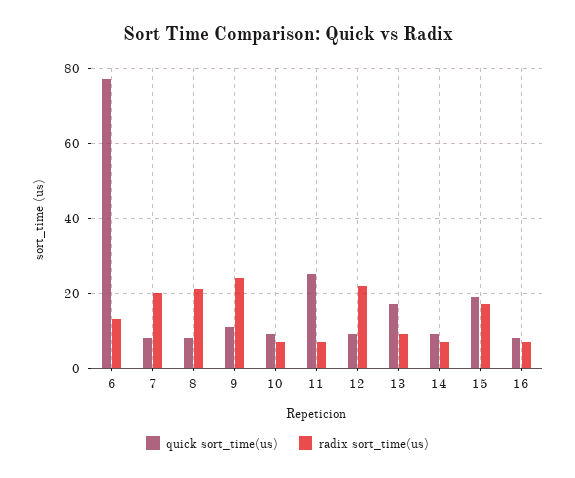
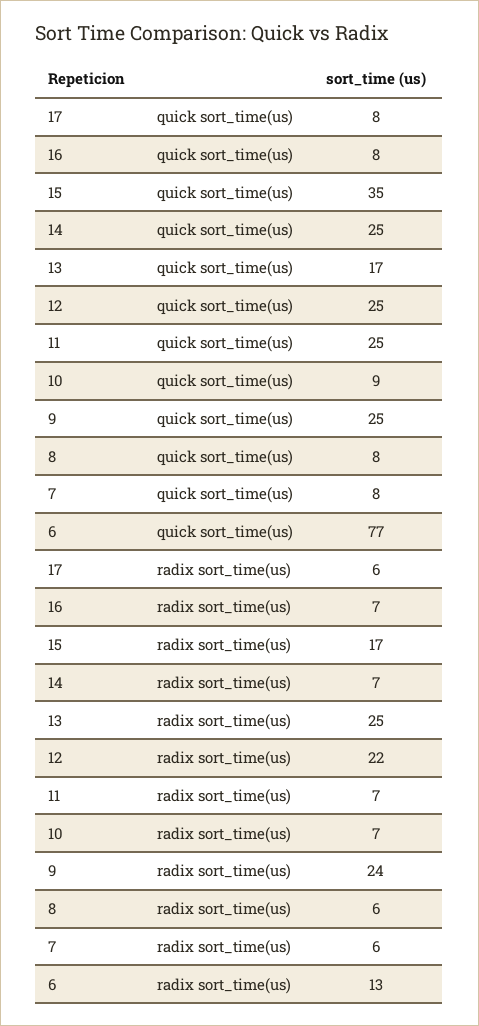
  {
    "quick sort_time(us)": {
      "6": 77,
      "7": 8,
      "8": 8,
-     "9": 10,
+     "9": 25,
      "10": 9,
      "11": 25,
-     "12": 10,
+     "12": 25,
      "13": 17,
-     "14": 10,
+     "14": 25,
-     "15": 20,
+     "15": 35,
-     "16": 8
+     "16": 8,
+     "17": 8
    },
    "radix sort_time(us)": {
      "6": 13,
-     "7": 20,
+     "7": 6,
-     "8": 20,
+     "8": 6,
      "9": 24,
      "10": 7,
      "11": 7,
      "12": 22,
-     "13": 10,
+     "13": 25,
      "14": 7,
      "15": 17,
-     "16": 7
+     "16": 7,
+     "17": 6
    }
  }

